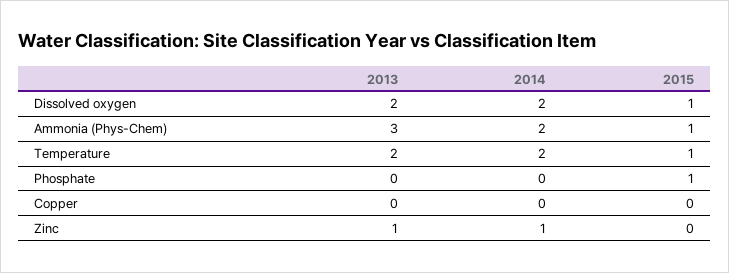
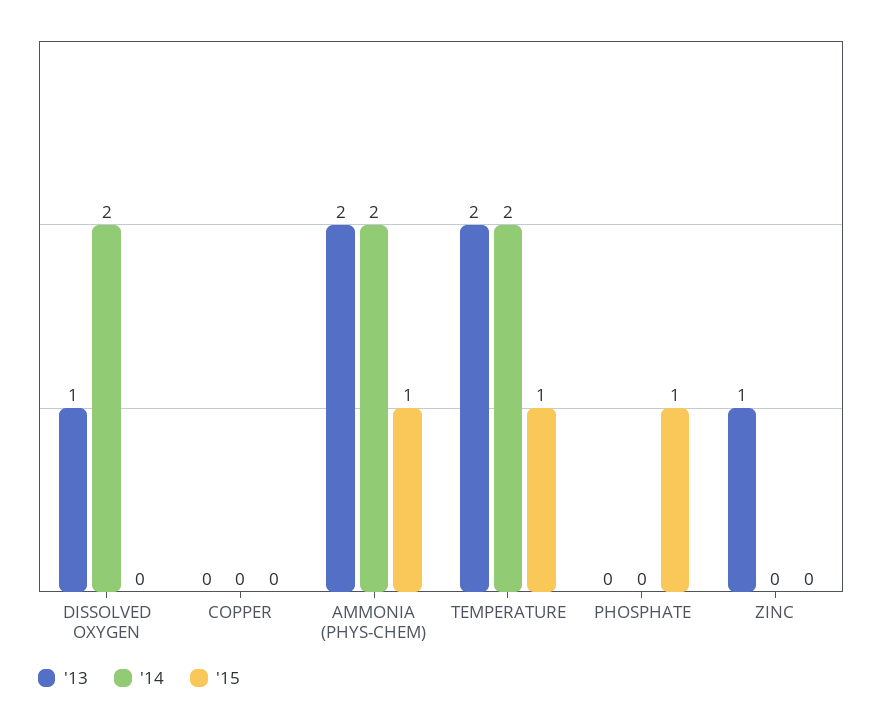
  {
    "2013": {
-     "Dissolved oxygen": 2,
+     "Dissolved oxygen": 1,
-     "Ammonia (Phys-Chem)": 3,
+     "Ammonia (Phys-Chem)": 2,
      "Temperature": 2,
      "Phosphate": 0,
      "Copper": 0,
      "Zinc": 1
    },
    "2014": {
      "Dissolved oxygen": 2,
      "Ammonia (Phys-Chem)": 2,
      "Temperature": 2,
      "Phosphate": 0,
      "Copper": 0,
-     "Zinc": 1
+     "Zinc": 0
    },
    "2015": {
-     "Dissolved oxygen": 1,
+     "Dissolved oxygen": 0,
      "Ammonia (Phys-Chem)": 1,
      "Temperature": 1,
      "Phosphate": 1,
      "Copper": 0,
      "Zinc": 0
    }
  }

